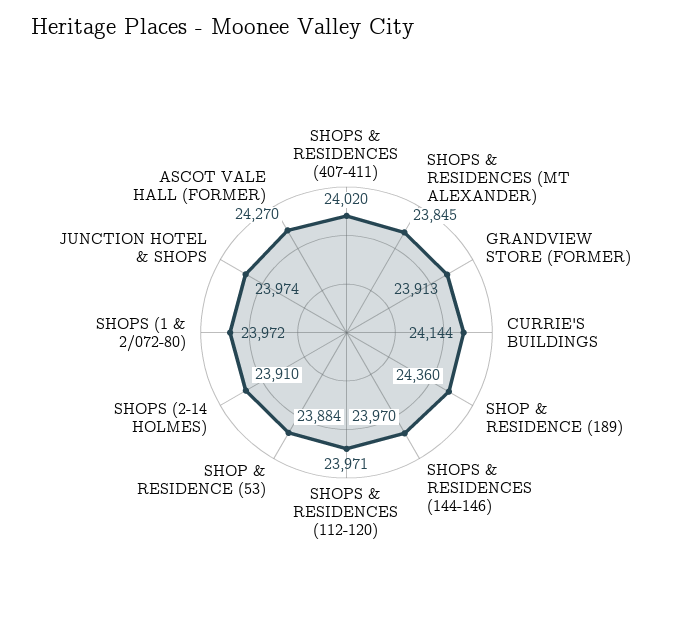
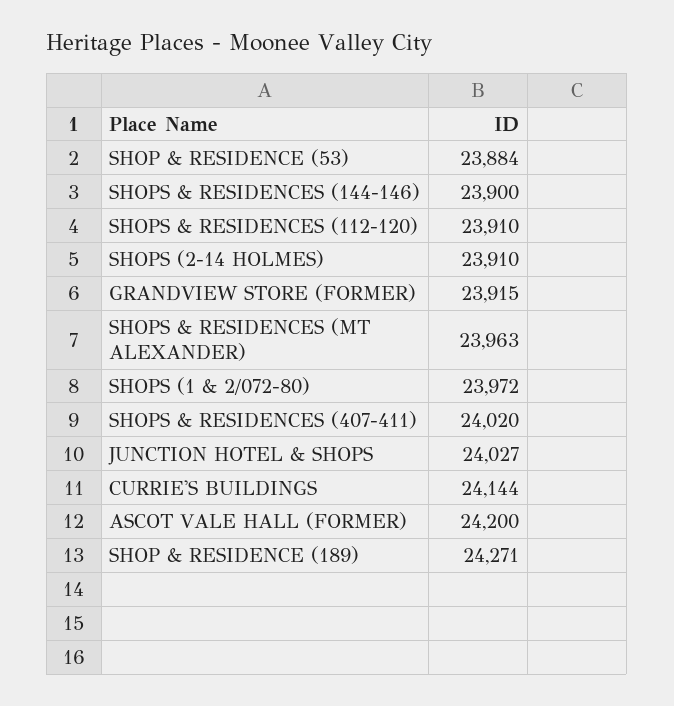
  {
    "SHOPS & RESIDENCES (407-411)": 24020,
-   "SHOPS & RESIDENCES (MT ALEXANDER)": 23845,
+   "SHOPS & RESIDENCES (MT ALEXANDER)": 23963,
-   "GRANDVIEW STORE (FORMER)": 23913,
+   "GRANDVIEW STORE (FORMER)": 23915,
    "CURRIE'S BUILDINGS": 24144,
-   "SHOP & RESIDENCE (189)": 24360,
+   "SHOP & RESIDENCE (189)": 24271,
-   "SHOPS & RESIDENCES (144-146)": 23970,
+   "SHOPS & RESIDENCES (144-146)": 23900,
-   "SHOPS & RESIDENCES (112-120)": 23971,
+   "SHOPS & RESIDENCES (112-120)": 23910,
    "SHOP & RESIDENCE (53)": 23884,
    "SHOPS (2-14 HOLMES)": 23910,
    "SHOPS (1 & 2/072-80)": 23972,
-   "JUNCTION HOTEL & SHOPS": 23974,
+   "JUNCTION HOTEL & SHOPS": 24027,
-   "ASCOT VALE HALL (FORMER)": 24270
+   "ASCOT VALE HALL (FORMER)": 24200
  }

